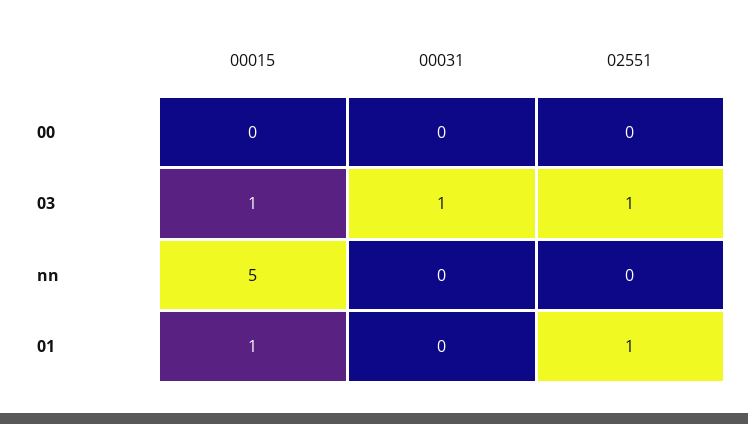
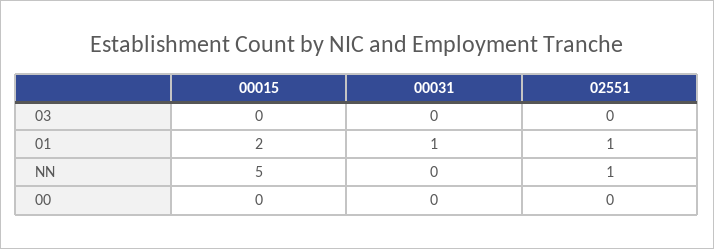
  {
    "00015": {
      "00": 0,
-     "03": 1,
+     "03": 0,
      "nn": 5,
-     "01": 1
+     "01": 2
    },
    "00031": {
      "00": 0,
-     "03": 1,
+     "03": 0,
      "nn": 0,
-     "01": 0
+     "01": 1
    },
    "02551": {
      "00": 0,
-     "03": 1,
+     "03": 0,
-     "nn": 0,
+     "nn": 1,
      "01": 1
    }
  }

